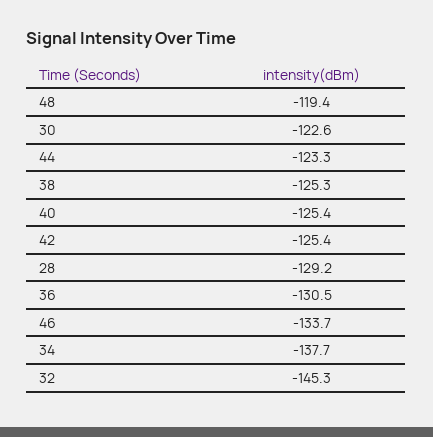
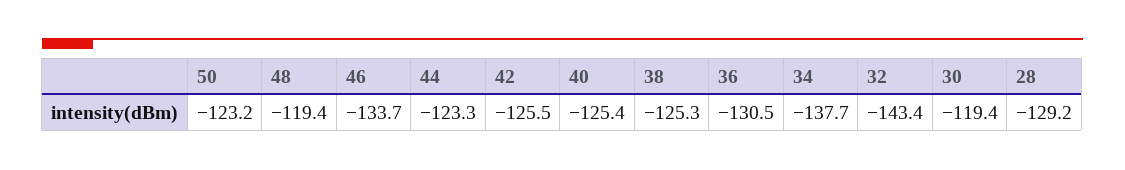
  {
    "48": -119.4,
-   "30": -122.6,
+   "30": -119.4,
    "44": -123.3,
    "38": -125.3,
    "40": -125.4,
-   "42": -125.4,
+   "42": -125.5,
    "28": -129.2,
    "36": -130.5,
    "46": -133.7,
    "34": -137.7,
-   "32": -145.3
+   "32": -143.4,
+   "50": -123.2
  }

